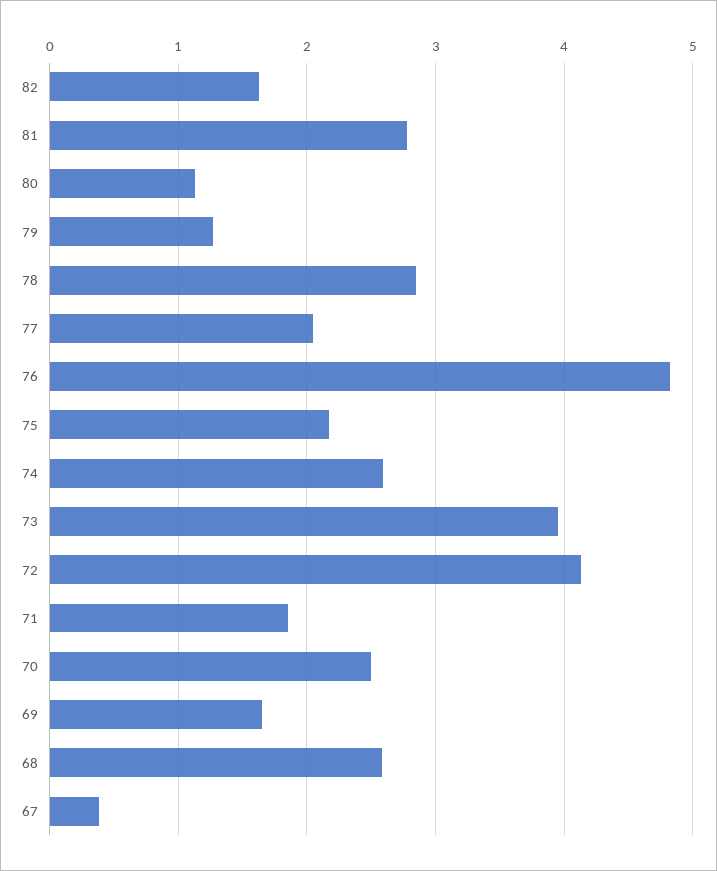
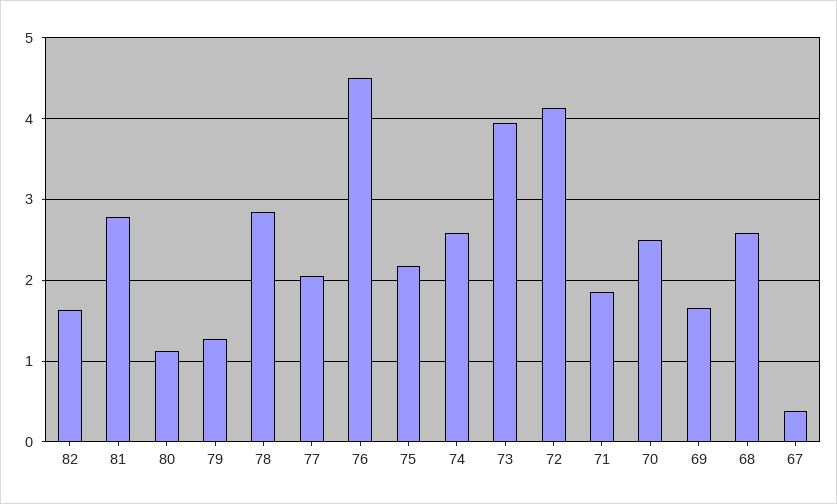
  {
    "82": 1.6,
    "81": 2.8,
    "80": 1.1,
    "79": 1.3,
    "78": 2.9,
    "77": 2.1,
-   "76": 4.8,
+   "76": 4.5,
    "75": 2.2,
    "74": 2.6,
    "73": 4,
    "72": 4.1,
    "71": 1.9,
    "70": 2.5,
    "69": 1.7,
    "68": 2.6,
    "67": 0.4
  }

